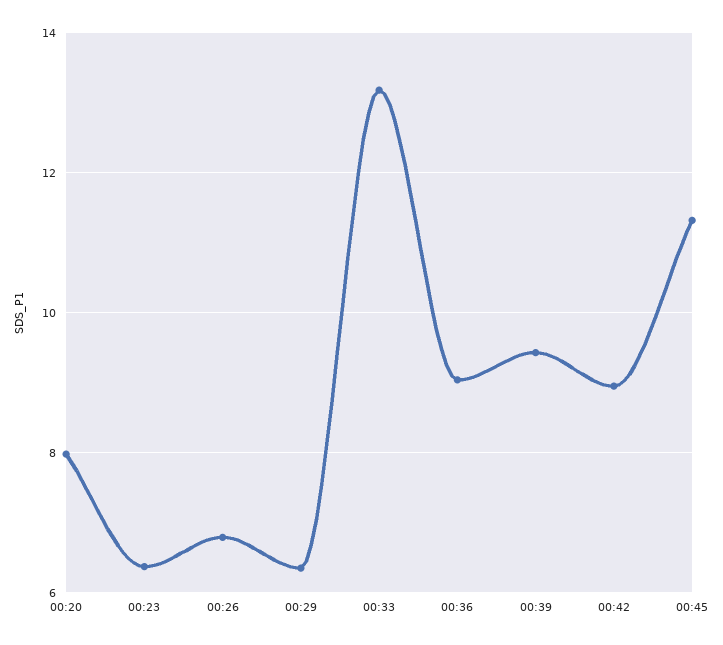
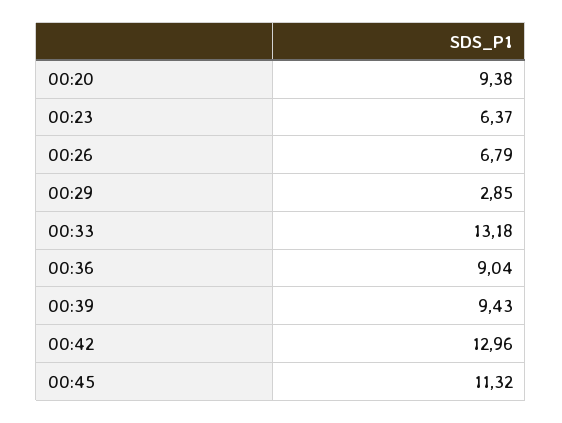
  {
-   "00:20": 8,
+   "00:20": 9.38,
    "00:23": 6.37,
    "00:26": 6.79,
-   "00:29": 6.4,
+   "00:29": 2.85,
    "00:33": 13.18,
    "00:36": 9.04,
    "00:39": 9.43,
-   "00:42": 9,
+   "00:42": 12.96,
    "00:45": 11.32
  }

